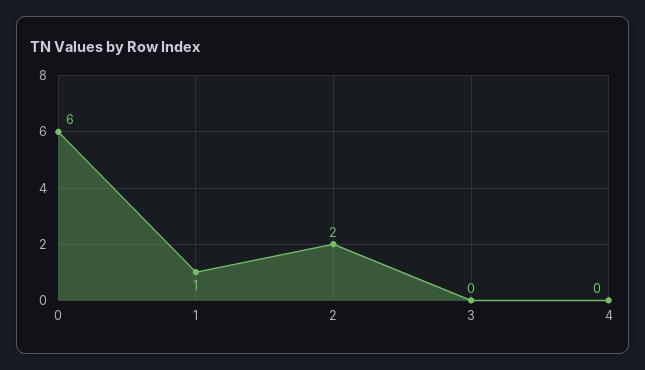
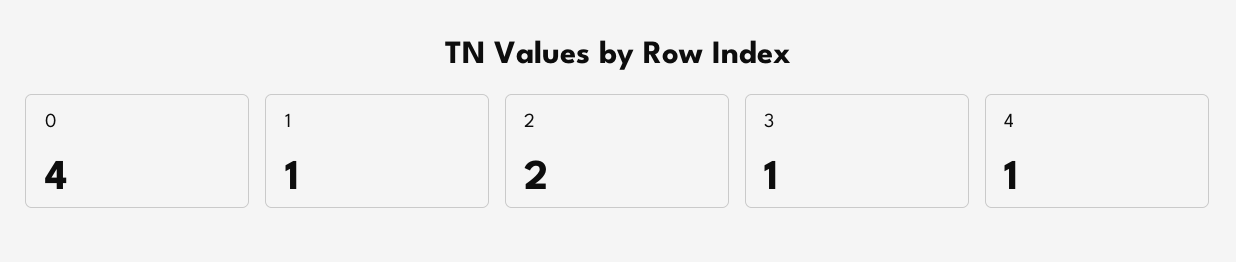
  {
-   "0": 6,
+   "0": 4,
    "1": 1,
    "2": 2,
-   "3": 0,
+   "3": 1,
-   "4": 0
+   "4": 1
  }

